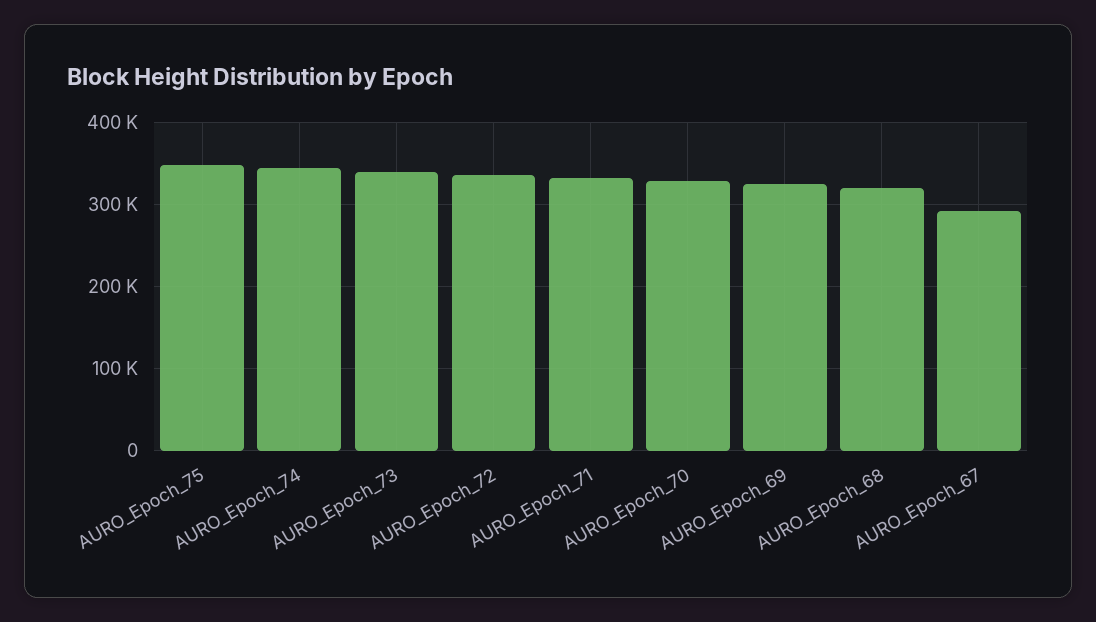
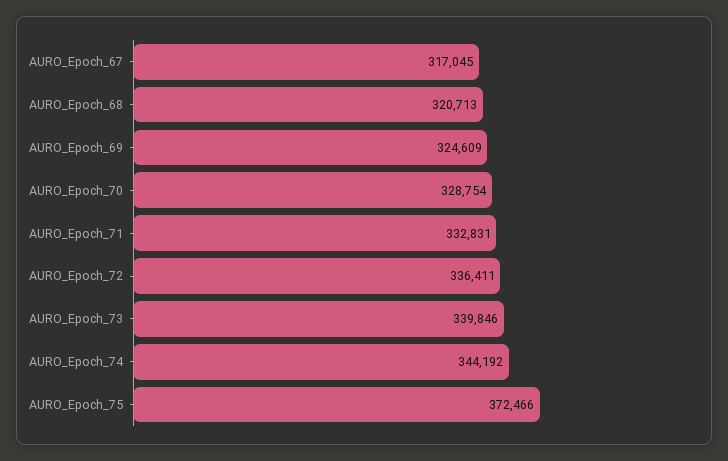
  {
-   "AURO_Epoch_75": 350000,
+   "AURO_Epoch_75": 372466,
    "AURO_Epoch_74": 344192,
    "AURO_Epoch_73": 339846,
    "AURO_Epoch_72": 336411,
    "AURO_Epoch_71": 332831,
    "AURO_Epoch_70": 328754,
    "AURO_Epoch_69": 324609,
    "AURO_Epoch_68": 320713,
-   "AURO_Epoch_67": 290000
+   "AURO_Epoch_67": 317045
  }

